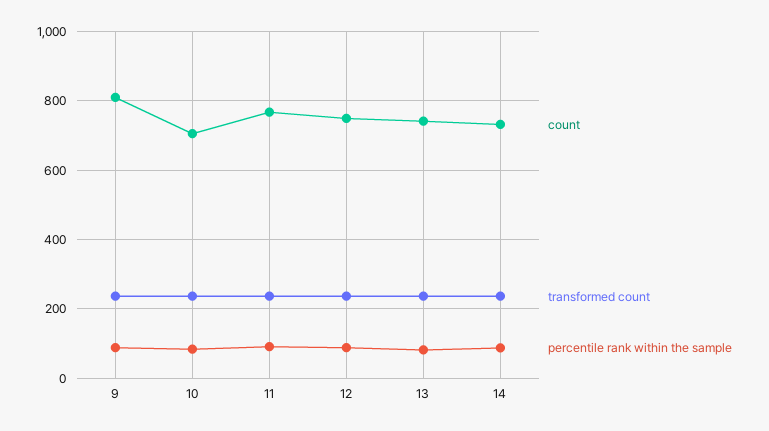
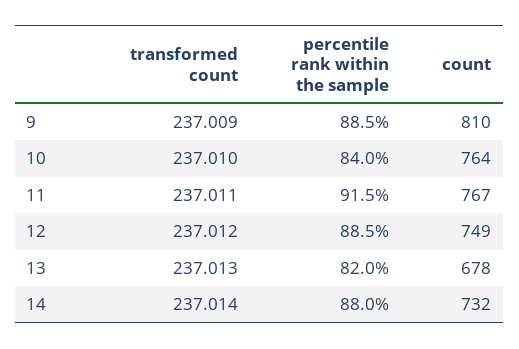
  {
    "count": {
      "9": 810,
-     "10": 700,
+     "10": 764,
      "11": 767,
      "12": 749,
-     "13": 740,
+     "13": 678,
      "14": 732
    },
    "transformed count": {
      "9": 237.009,
      "10": 237.01,
      "11": 237.011,
      "12": 237.012,
      "13": 237.013,
      "14": 237.014
    },
    "percentile rank within the sample": {
      "9": 88.5,
      "10": 84,
      "11": 91.5,
      "12": 88.5,
      "13": 82,
      "14": 88
    }
  }

